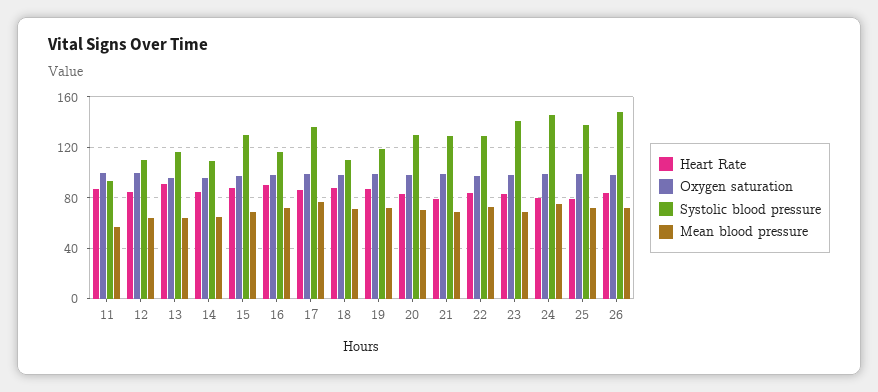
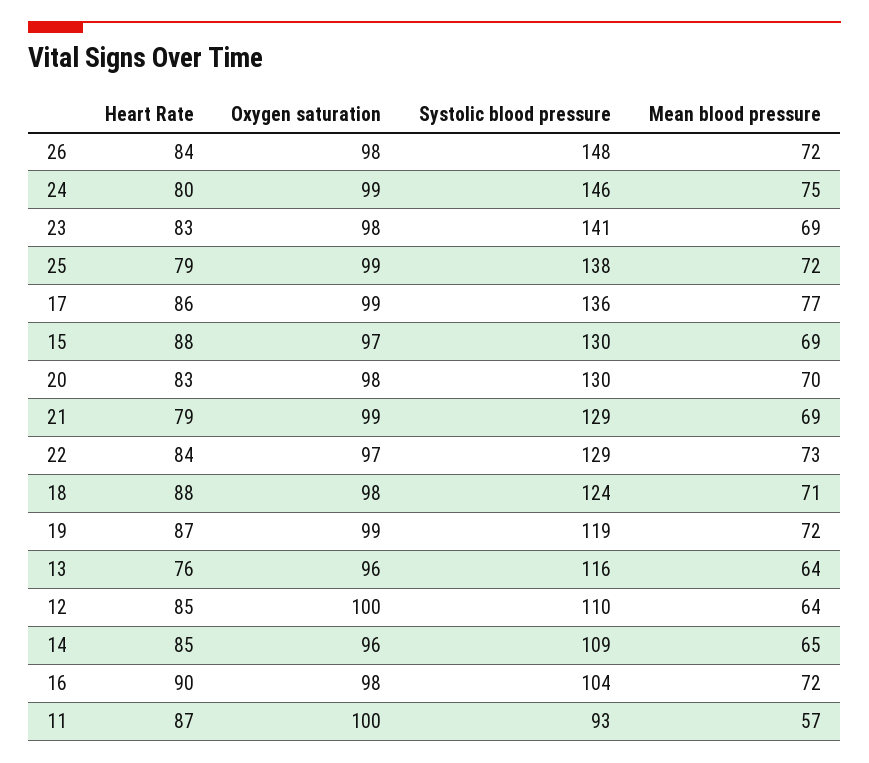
  {
    "Heart Rate": {
      "11": 87,
      "12": 85,
-     "13": 90,
+     "13": 76,
      "14": 85,
      "15": 88,
      "16": 90,
      "17": 86,
      "18": 88,
      "19": 87,
      "20": 83,
      "21": 79,
      "22": 84,
      "23": 83,
      "24": 80,
      "25": 79,
      "26": 84
    },
    "Oxygen saturation": {
      "11": 100,
      "12": 100,
      "13": 96,
      "14": 96,
      "15": 97,
      "16": 98,
      "17": 99,
      "18": 98,
      "19": 99,
      "20": 98,
      "21": 99,
      "22": 97,
      "23": 98,
      "24": 99,
      "25": 99,
      "26": 98
    },
    "Systolic blood pressure": {
      "11": 93,
      "12": 110,
      "13": 116,
      "14": 109,
      "15": 130,
-     "16": 115,
+     "16": 104,
      "17": 136,
-     "18": 110,
+     "18": 124,
      "19": 119,
      "20": 130,
      "21": 129,
      "22": 129,
      "23": 141,
      "24": 146,
      "25": 138,
      "26": 148
    },
    "Mean blood pressure": {
      "11": 57,
      "12": 64,
      "13": 64,
      "14": 65,
      "15": 69,
      "16": 72,
      "17": 77,
      "18": 71,
      "19": 72,
      "20": 70,
      "21": 69,
      "22": 73,
      "23": 69,
      "24": 75,
      "25": 72,
      "26": 72
    }
  }

